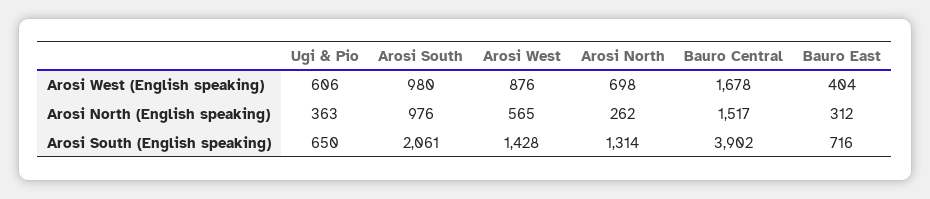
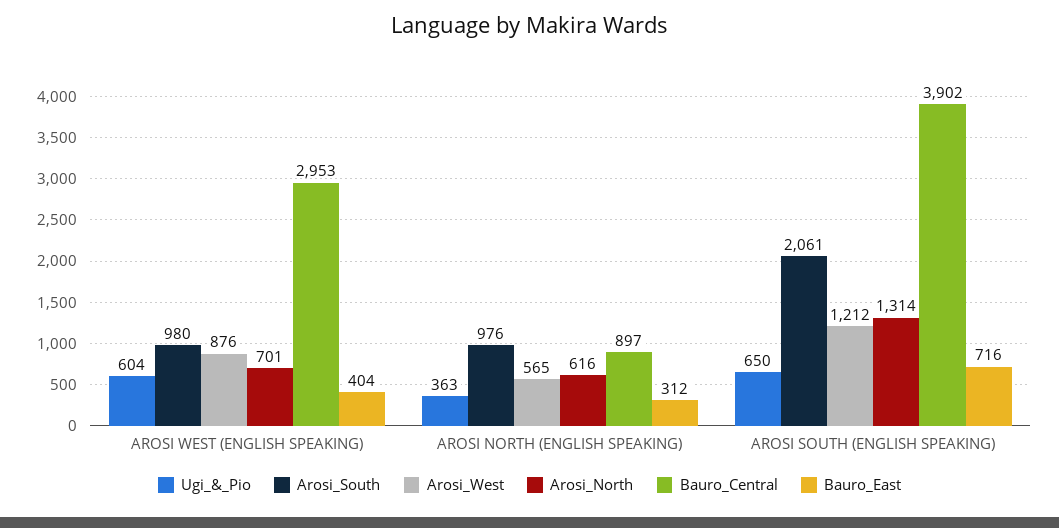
  {
    "Ugi & Pio": {
-     "Arosi West (English speaking)": 606,
+     "Arosi West (English speaking)": 604,
      "Arosi North (English speaking)": 363,
      "Arosi South (English speaking)": 650
    },
    "Arosi South": {
      "Arosi West (English speaking)": 980,
      "Arosi North (English speaking)": 976,
      "Arosi South (English speaking)": 2061
    },
    "Arosi West": {
      "Arosi West (English speaking)": 876,
      "Arosi North (English speaking)": 565,
-     "Arosi South (English speaking)": 1428
+     "Arosi South (English speaking)": 1212
    },
    "Arosi North": {
-     "Arosi West (English speaking)": 698,
+     "Arosi West (English speaking)": 701,
-     "Arosi North (English speaking)": 262,
+     "Arosi North (English speaking)": 616,
      "Arosi South (English speaking)": 1314
    },
    "Bauro Central": {
-     "Arosi West (English speaking)": 1678,
+     "Arosi West (English speaking)": 2953,
-     "Arosi North (English speaking)": 1517,
+     "Arosi North (English speaking)": 897,
      "Arosi South (English speaking)": 3902
    },
    "Bauro East": {
      "Arosi West (English speaking)": 404,
      "Arosi North (English speaking)": 312,
      "Arosi South (English speaking)": 716
    }
  }

